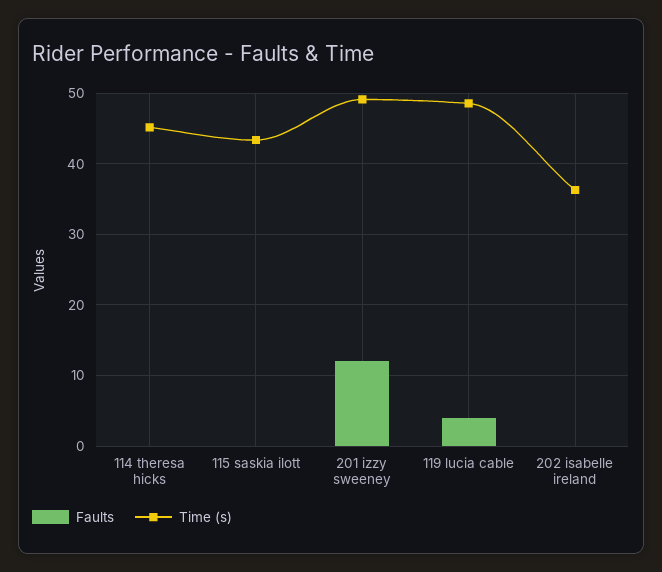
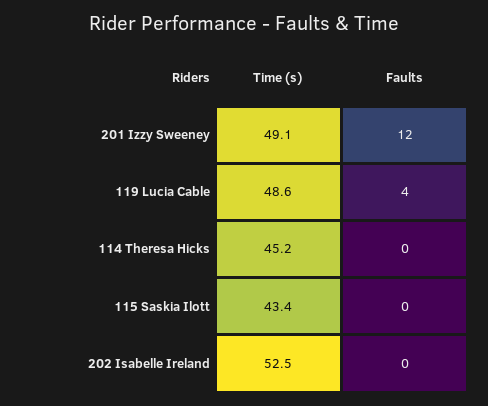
  {
    "Faults": {
      "114 theresa hicks": 0,
      "115 saskia ilott": 0,
      "201 izzy sweeney": 12,
      "119 lucia cable": 4,
      "202 isabelle ireland": 0
    },
    "Time (s)": {
      "114 theresa hicks": 45.2,
      "115 saskia ilott": 43.4,
      "201 izzy sweeney": 49.1,
      "119 lucia cable": 48.6,
-     "202 isabelle ireland": 36
+     "202 isabelle ireland": 52.5
    }
  }

